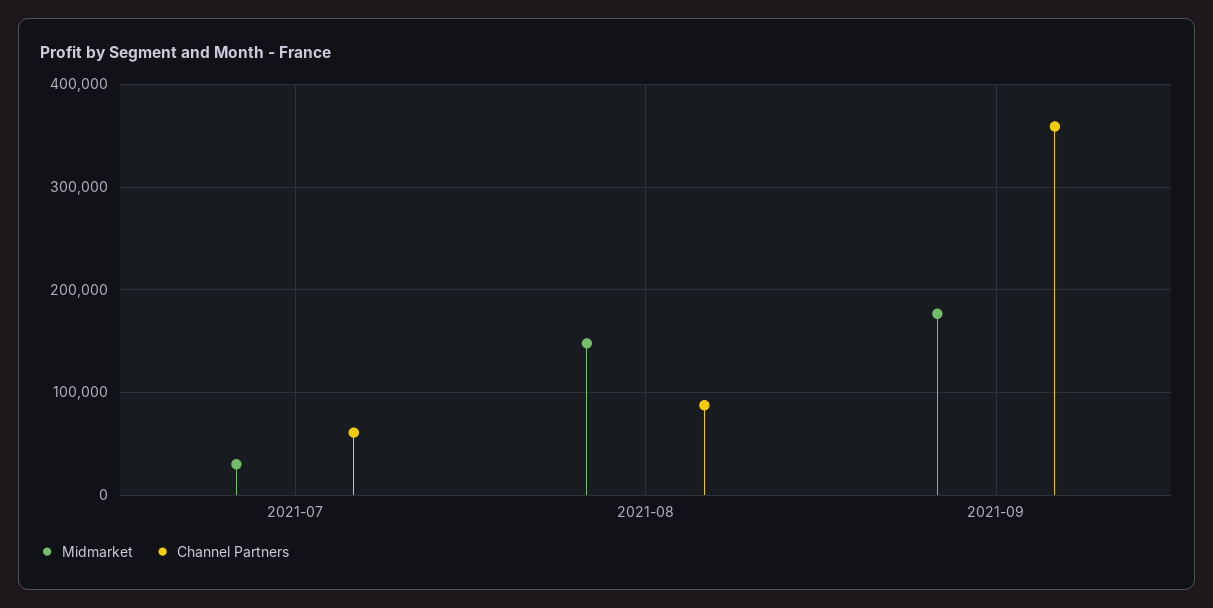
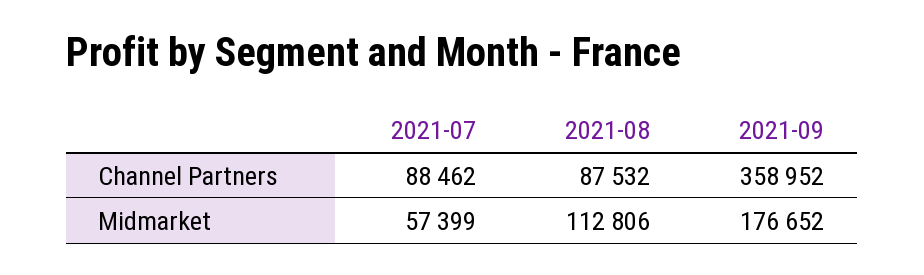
  {
    "Midmarket": {
-     "2021-07": 30000,
+     "2021-07": 57399,
-     "2021-08": 150000,
+     "2021-08": 112806,
      "2021-09": 176652
    },
    "Channel Partners": {
-     "2021-07": 60000,
+     "2021-07": 88462,
      "2021-08": 87532,
      "2021-09": 358952
    }
  }

